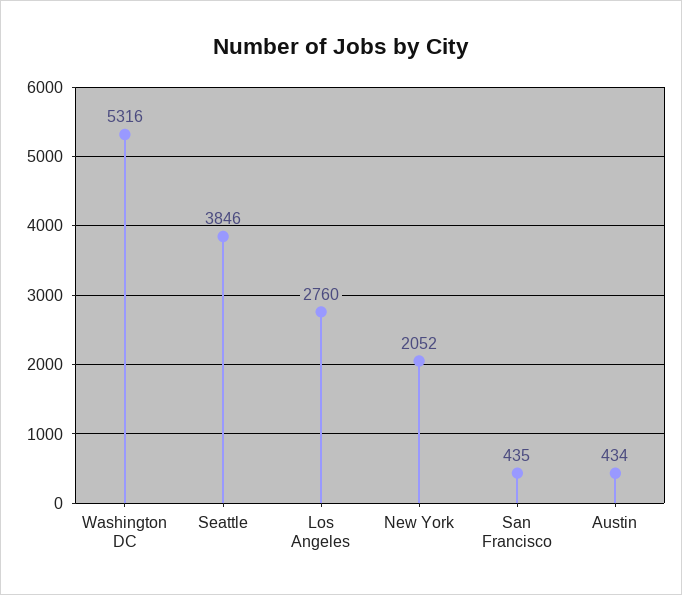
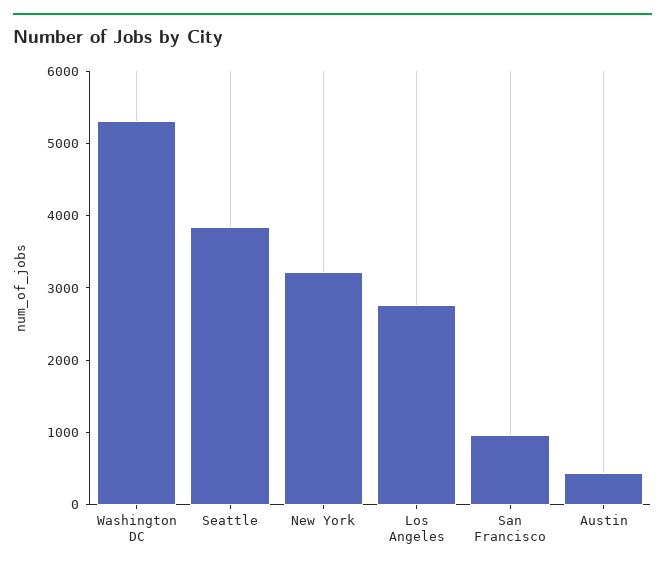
  {
    "Washington DC": 5316,
    "Seattle": 3846,
    "Los Angeles": 2760,
-   "New York": 2052,
+   "New York": 3200,
-   "San Francisco": 435,
+   "San Francisco": 1000,
    "Austin": 434
  }

